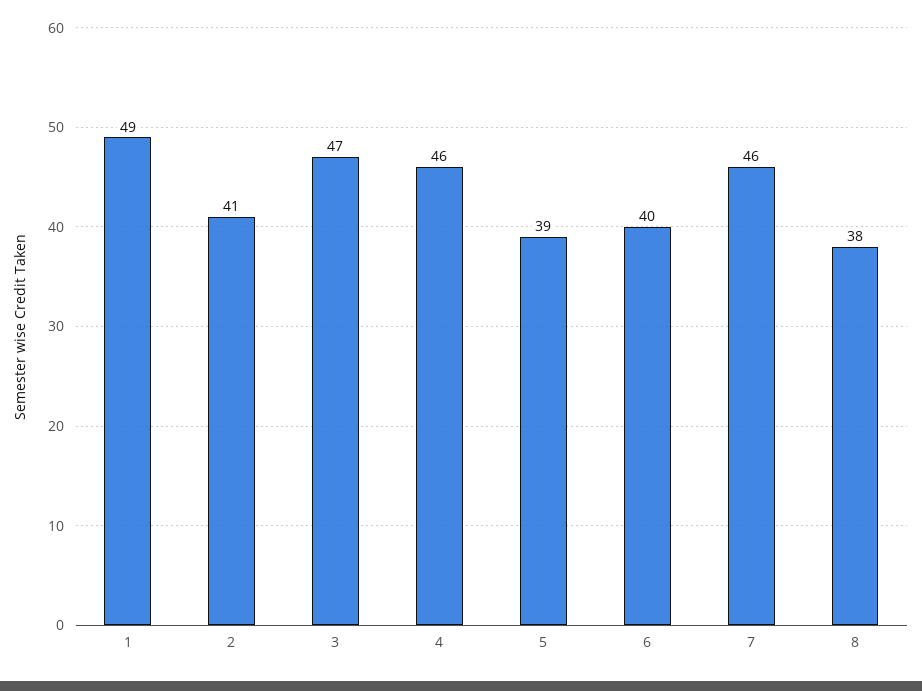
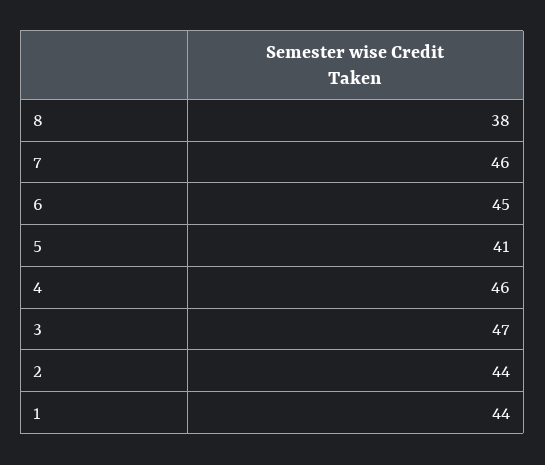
  {
-   "1": 49,
+   "1": 44,
-   "2": 41,
+   "2": 44,
    "3": 47,
    "4": 46,
-   "5": 39,
+   "5": 41,
-   "6": 40,
+   "6": 45,
    "7": 46,
    "8": 38
  }

